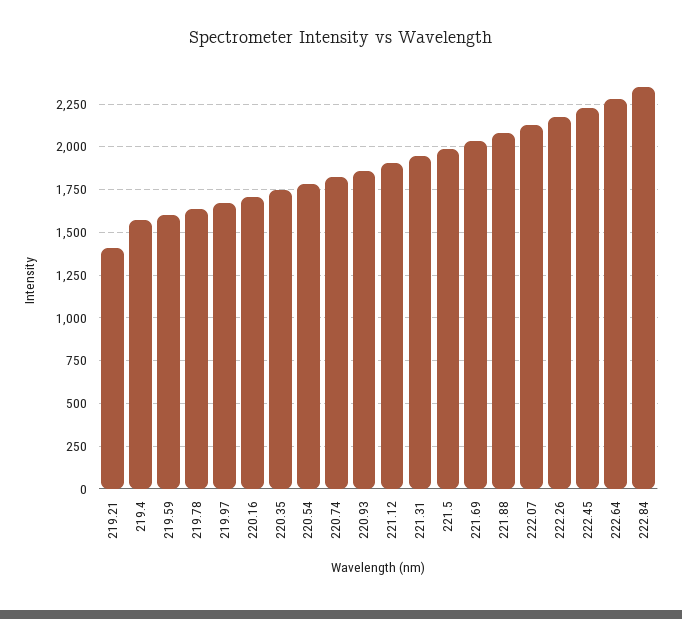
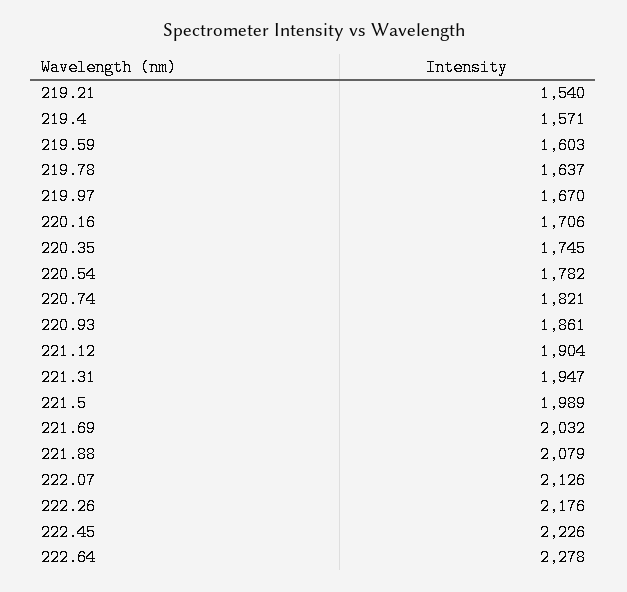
  {
-   "219.21": 1400,
+   "219.21": 1540,
    "219.4": 1571,
    "219.59": 1603,
    "219.78": 1637,
    "219.97": 1670,
    "220.16": 1706,
    "220.35": 1745,
    "220.54": 1782,
    "220.74": 1821,
    "220.93": 1861,
    "221.12": 1904,
    "221.31": 1947,
    "221.5": 1989,
    "221.69": 2032,
    "221.88": 2079,
    "222.07": 2126,
    "222.26": 2176,
    "222.45": 2226,
-   "222.64": 2278,
+   "222.64": 2278
-   "222.84": 2350
  }

